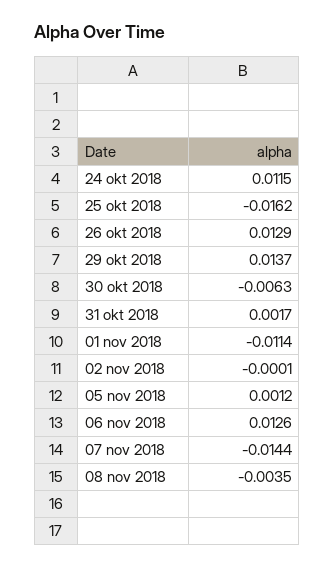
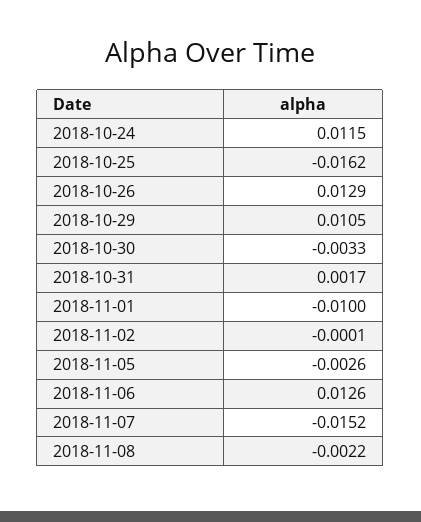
  {
    "24 okt 2018": 0.0115,
    "25 okt 2018": -0.0162,
    "26 okt 2018": 0.0129,
-   "29 okt 2018": 0.0137,
+   "29 okt 2018": 0.0105,
-   "30 okt 2018": -0.0063,
+   "30 okt 2018": -0.0033,
    "31 okt 2018": 0.0017,
-   "01 nov 2018": -0.0114,
+   "01 nov 2018": -0.01,
    "02 nov 2018": -0.0001,
-   "05 nov 2018": 0.0012,
+   "05 nov 2018": -0.0026,
    "06 nov 2018": 0.0126,
-   "07 nov 2018": -0.0144,
+   "07 nov 2018": -0.0152,
-   "08 nov 2018": -0.0035
+   "08 nov 2018": -0.0022
  }

